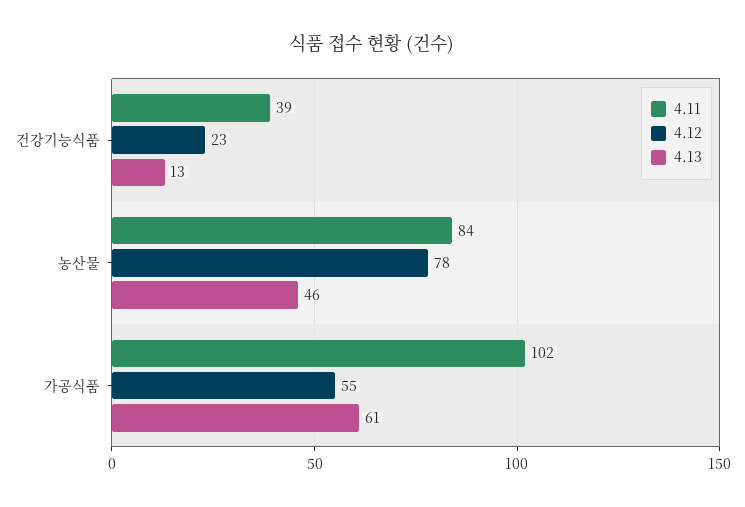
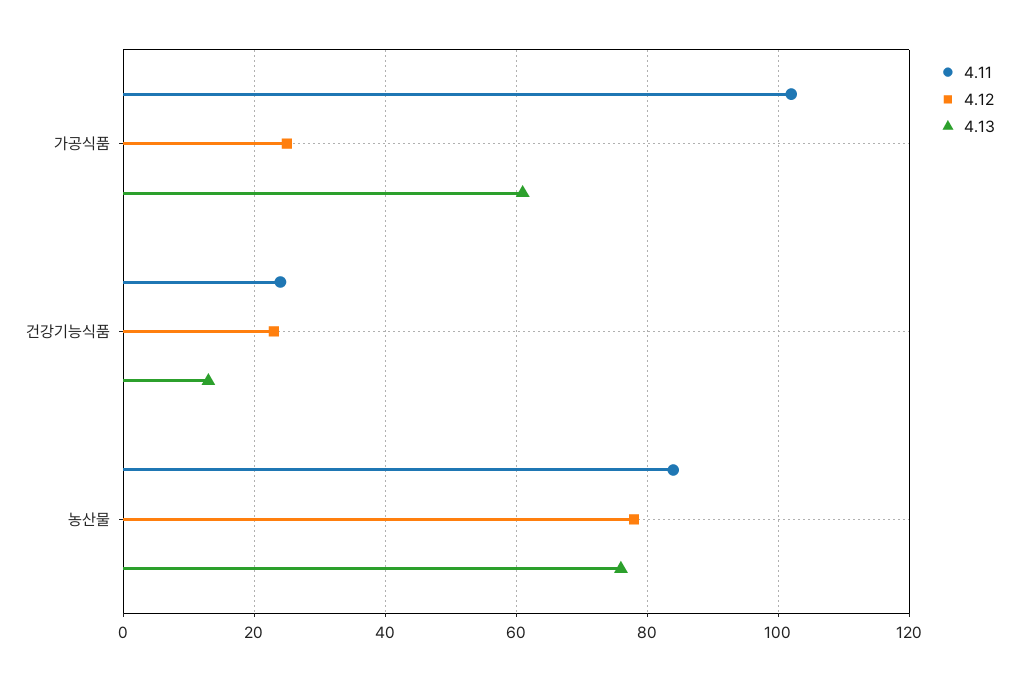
  {
    "4.11": {
-     "건강기능식품": 39,
+     "건강기능식품": 25,
      "농산물": 84,
      "가공식품": 102
    },
    "4.12": {
      "건강기능식품": 23,
      "농산물": 78,
-     "가공식품": 55
+     "가공식품": 25
    },
    "4.13": {
      "건강기능식품": 13,
-     "농산물": 46,
+     "농산물": 75,
      "가공식품": 61
    }
  }

